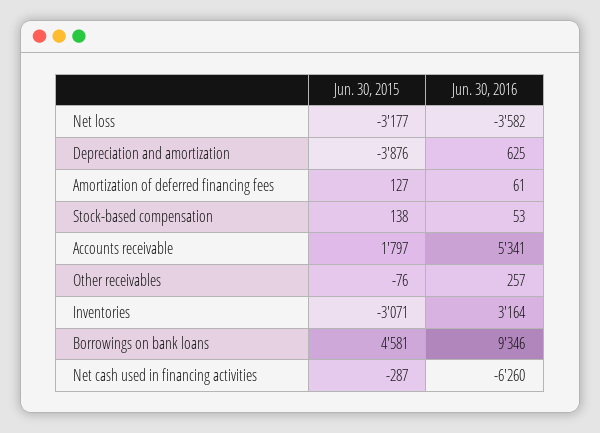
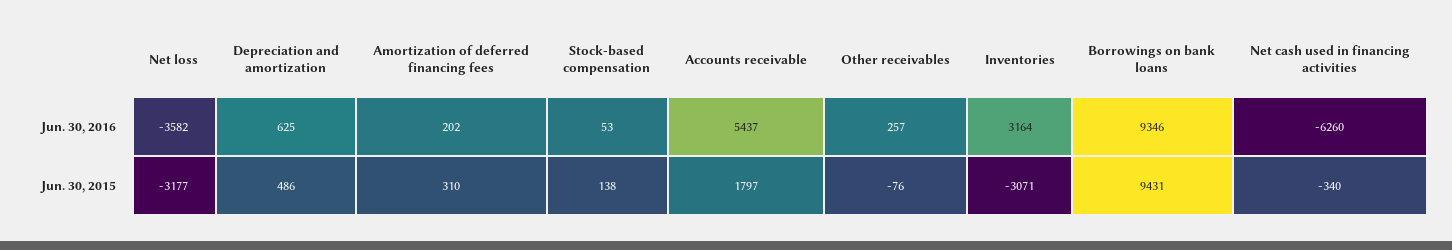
  {
    "Jun. 30, 2015": {
      "Net loss": -3177,
-     "Depreciation and amortization": -3876,
+     "Depreciation and amortization": 486,
-     "Amortization of deferred financing fees": 127,
+     "Amortization of deferred financing fees": 310,
      "Stock-based compensation": 138,
      "Accounts receivable": 1797,
      "Other receivables": -76,
      "Inventories": -3071,
-     "Borrowings on bank loans": 4581,
+     "Borrowings on bank loans": 9431,
-     "Net cash used in financing activities": -287
+     "Net cash used in financing activities": -340
    },
    "Jun. 30, 2016": {
      "Net loss": -3582,
      "Depreciation and amortization": 625,
-     "Amortization of deferred financing fees": 61,
+     "Amortization of deferred financing fees": 202,
      "Stock-based compensation": 53,
-     "Accounts receivable": 5341,
+     "Accounts receivable": 5437,
      "Other receivables": 257,
      "Inventories": 3164,
      "Borrowings on bank loans": 9346,
      "Net cash used in financing activities": -6260
    }
  }

